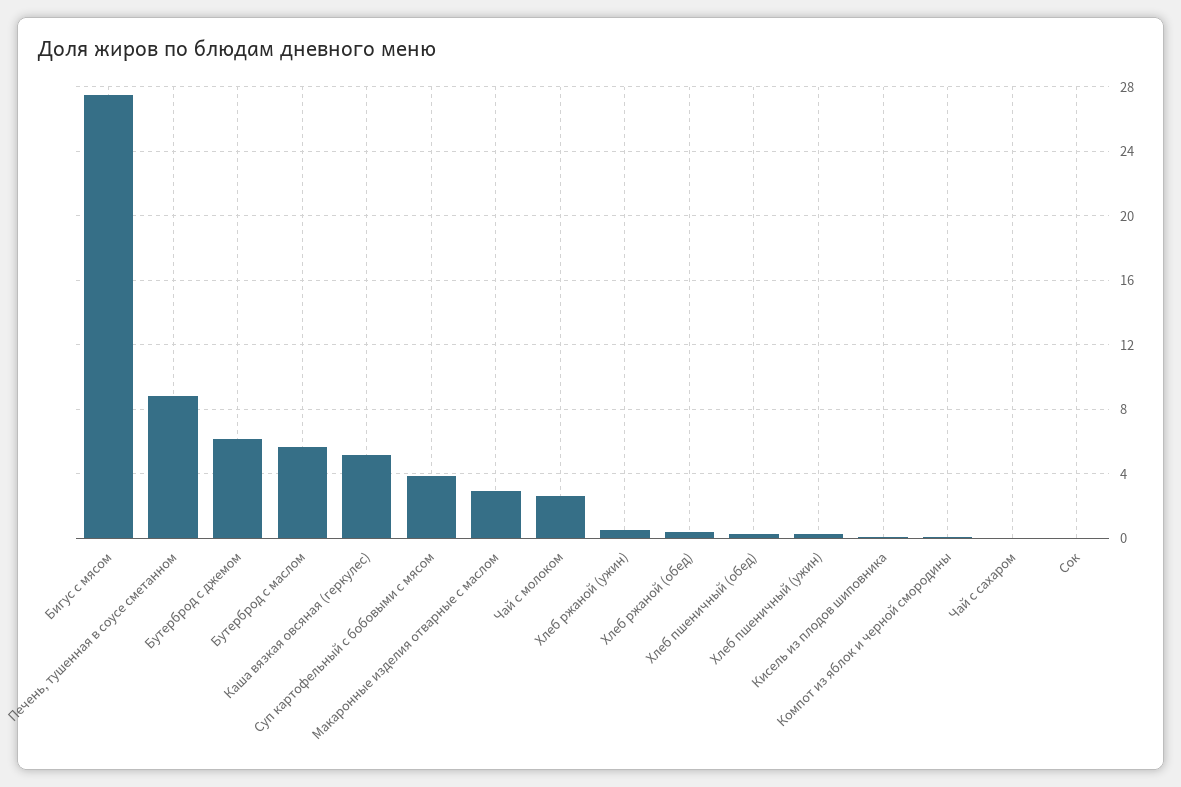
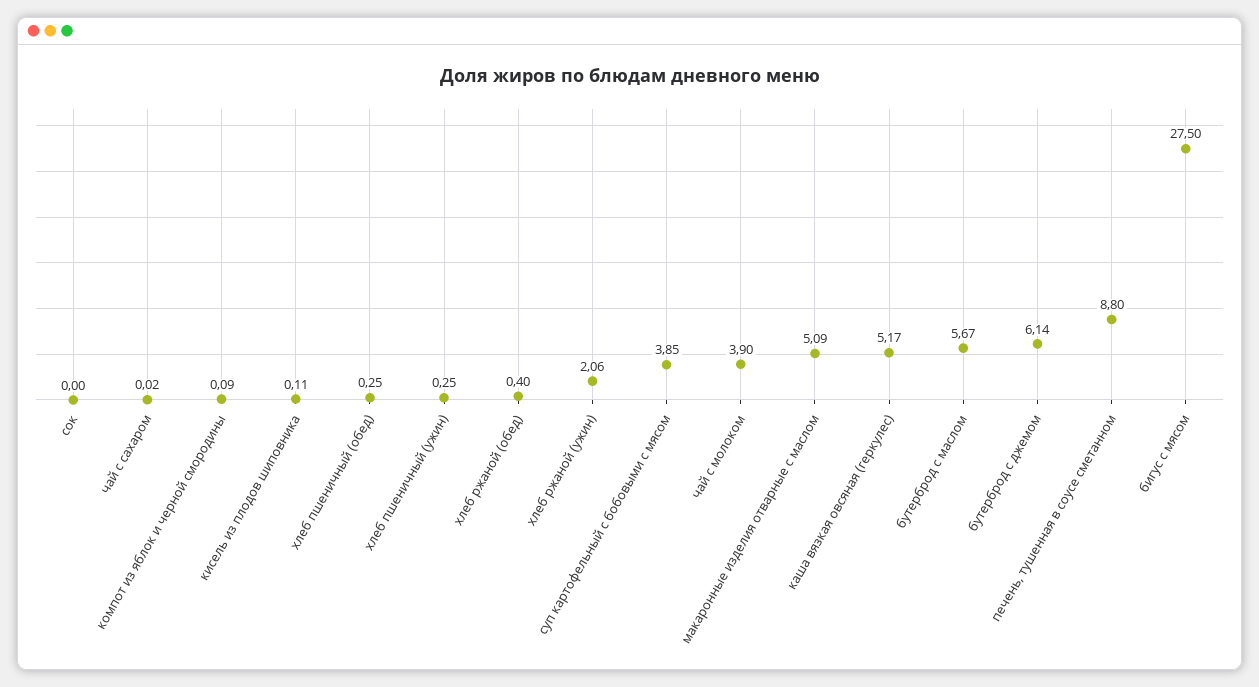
  {
    "Бигус с мясом": 27.5,
    "Печень, тушенная в соусе сметанном": 8.8,
    "Бутерброд с джемом": 6.14,
    "Бутерброд с маслом": 5.67,
    "Каша вязкая овсяная (геркулес)": 5.17,
    "Суп картофельный с бобовыми с мясом": 3.85,
-   "Макаронные изделия отварные с маслом": 3,
+   "Макаронные изделия отварные с маслом": 5.09,
-   "Чай с молоком": 2.5,
+   "Чай с молоком": 3.9,
-   "Хлеб ржаной (ужин)": 0.5,
+   "Хлеб ржаной (ужин)": 2.06,
    "Хлеб ржаной (обед)": 0.4,
    "Хлеб пшеничный (обед)": 0.25,
    "Хлеб пшеничный (ужин)": 0.25,
    "Кисель из плодов шиповника": 0.11,
    "Компот из яблок и черной смородины": 0.09,
    "Чай с сахаром": 0.02,
    "Сок": 0
  }

